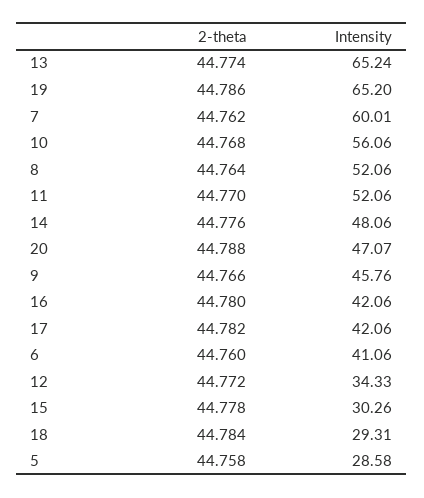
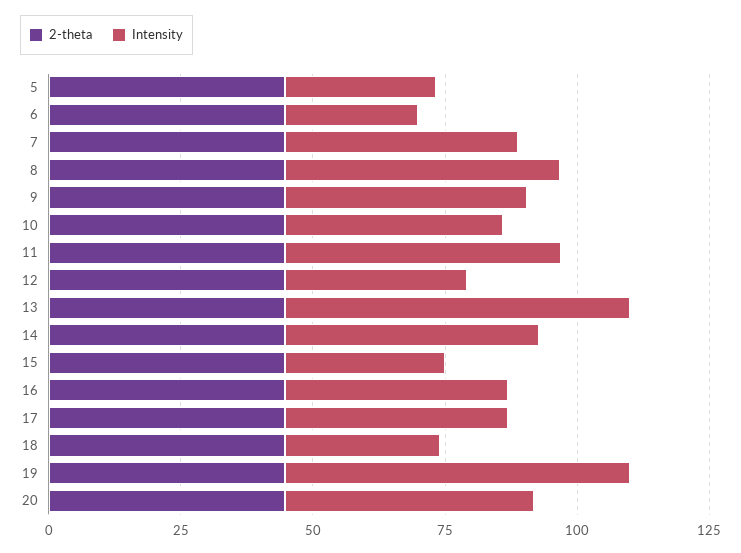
  {
    "2-theta": {
      "13": 44.774,
      "19": 44.786,
      "7": 44.762,
      "10": 44.768,
      "8": 44.764,
      "11": 44.77,
      "14": 44.776,
      "20": 44.788,
      "9": 44.766,
      "16": 44.78,
      "17": 44.782,
      "6": 44.76,
      "12": 44.772,
      "15": 44.778,
      "18": 44.784,
      "5": 44.758
    },
    "Intensity": {
      "13": 65.24,
      "19": 65.2,
-     "7": 60.01,
+     "7": 45,
-     "10": 56.06,
+     "10": 40,
      "8": 52.06,
      "11": 52.06,
      "14": 48.06,
      "20": 47.07,
      "9": 45.76,
      "16": 42.06,
      "17": 42.06,
-     "6": 41.06,
+     "6": 25,
      "12": 34.33,
      "15": 30.26,
      "18": 29.31,
      "5": 28.58
    }
  }

